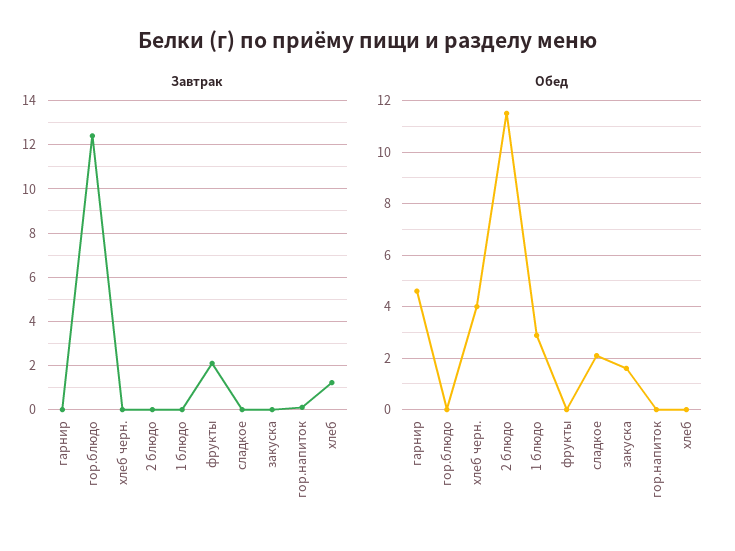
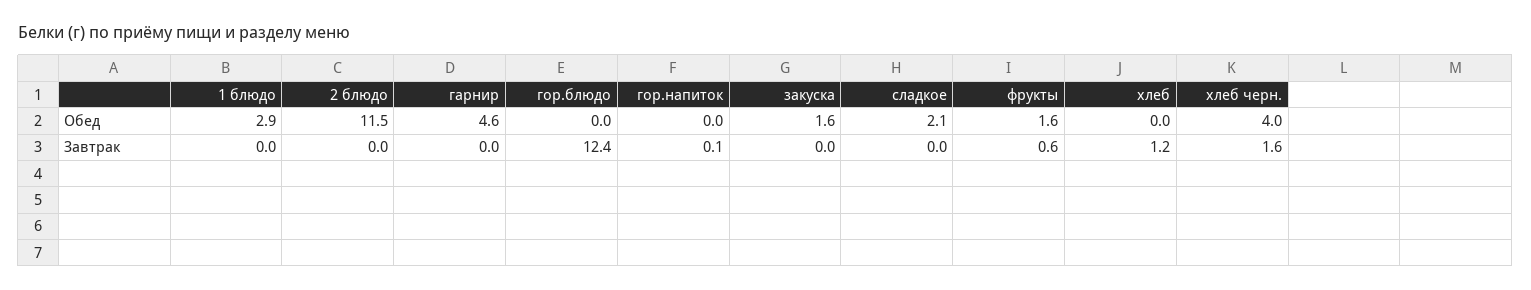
  {
    "Завтрак": {
      "гарнир": 0,
      "гор.блюдо": 12.4,
-     "хлеб черн.": 0,
+     "хлеб черн.": 1.6,
      "2 блюдо": 0,
      "1 блюдо": 0,
-     "фрукты": 2,
+     "фрукты": 0.6,
      "сладкое": 0,
      "закуска": 0,
      "гор.напиток": 0.1,
      "хлеб": 1.2
    },
    "Обед": {
      "гарнир": 4.6,
      "гор.блюдо": 0,
      "хлеб черн.": 4,
      "2 блюдо": 11.5,
      "1 блюдо": 2.9,
-     "фрукты": 0,
+     "фрукты": 1.6,
      "сладкое": 2.1,
      "закуска": 1.6,
      "гор.напиток": 0,
      "хлеб": 0
    }
  }

